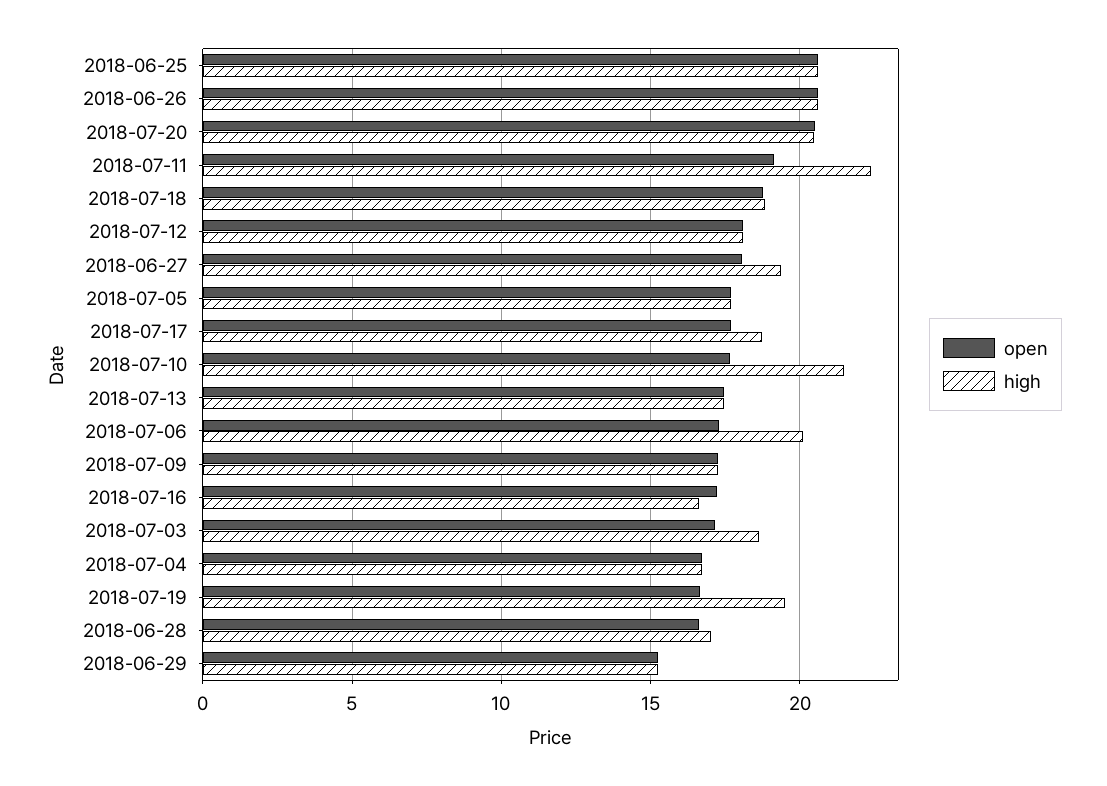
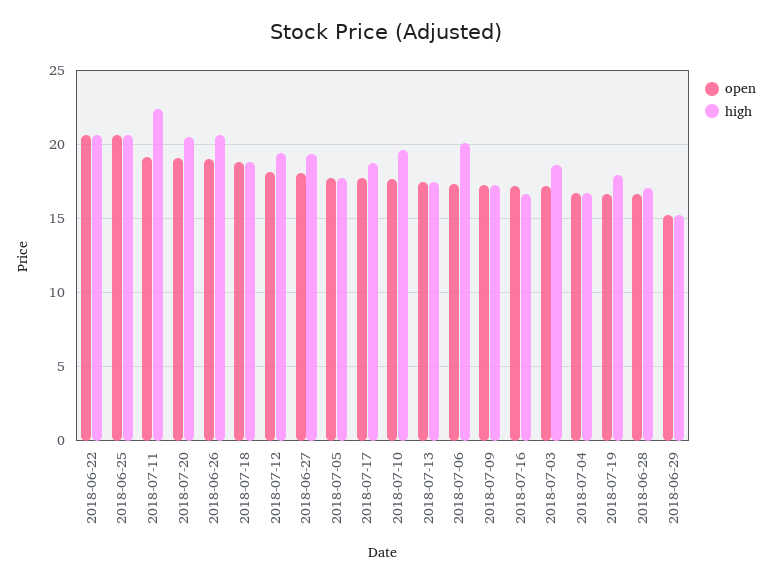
  {
    "open": {
      "2018-06-25": 20.5,
-     "2018-06-26": 20.5,
+     "2018-06-26": 19,
-     "2018-07-20": 20.5,
+     "2018-07-20": 19,
      "2018-07-11": 19,
      "2018-07-18": 19,
      "2018-07-12": 18,
      "2018-06-27": 18,
      "2018-07-05": 17.5,
      "2018-07-17": 17.5,
      "2018-07-10": 17.5,
      "2018-07-13": 17.5,
      "2018-07-06": 17.5,
      "2018-07-09": 17.5,
      "2018-07-16": 17,
      "2018-07-03": 17,
      "2018-07-04": 16.5,
      "2018-07-19": 16.5,
      "2018-06-28": 16.5,
-     "2018-06-29": 15.5
+     "2018-06-29": 15.5,
+     "2018-06-22": 20.5
    },
    "high": {
      "2018-06-25": 20.5,
      "2018-06-26": 20.5,
      "2018-07-20": 20.5,
      "2018-07-11": 22.5,
      "2018-07-18": 19,
-     "2018-07-12": 18,
+     "2018-07-12": 19.5,
      "2018-06-27": 19.5,
      "2018-07-05": 17.5,
      "2018-07-17": 18.5,
-     "2018-07-10": 21.5,
+     "2018-07-10": 19.5,
      "2018-07-13": 17.5,
      "2018-07-06": 20,
      "2018-07-09": 17.5,
      "2018-07-16": 16.5,
      "2018-07-03": 18.5,
      "2018-07-04": 16.5,
-     "2018-07-19": 19.5,
+     "2018-07-19": 18,
      "2018-06-28": 17,
-     "2018-06-29": 15.5
+     "2018-06-29": 15.5,
+     "2018-06-22": 20.5
    }
  }

